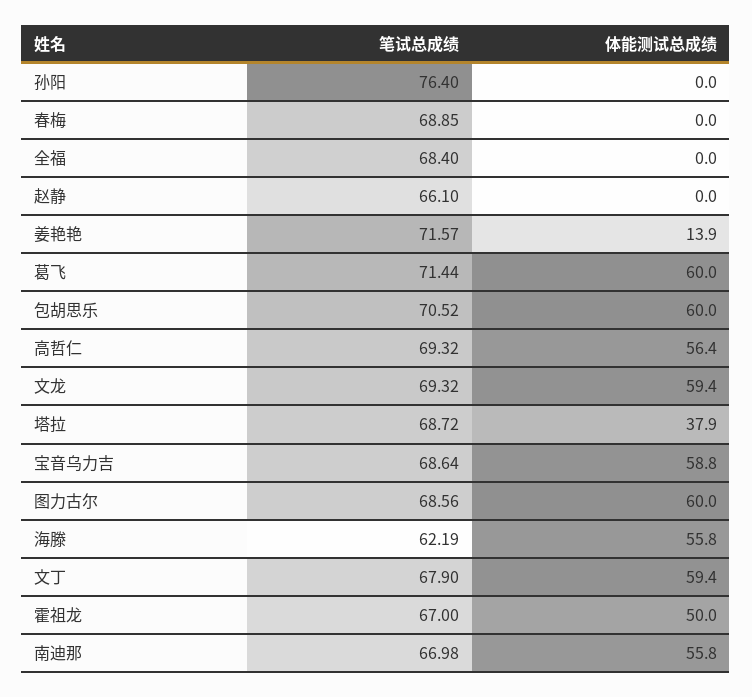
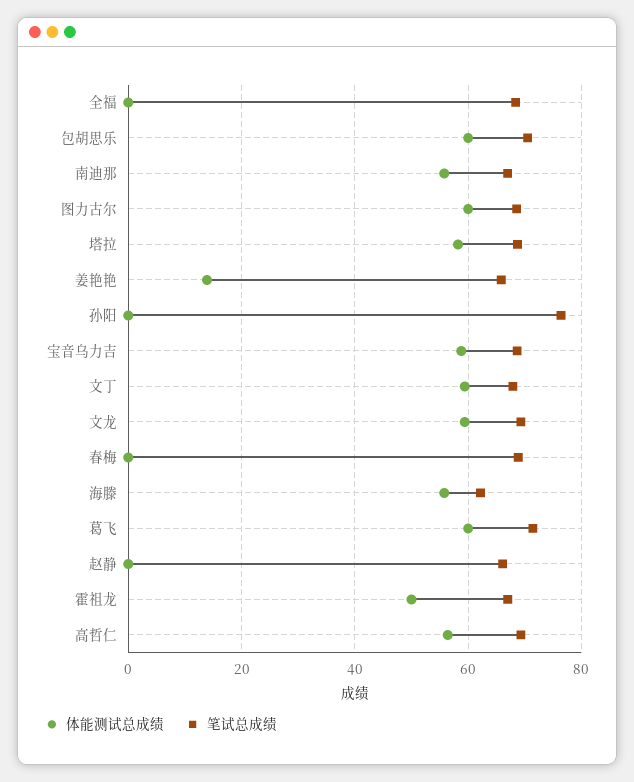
  {
    "笔试总成绩": {
      "孙阳": 76.4,
      "春梅": 68.85,
      "全福": 68.4,
      "赵静": 66.1,
-     "姜艳艳": 71.57,
+     "姜艳艳": 66,
      "葛飞": 71.44,
      "包胡思乐": 70.52,
      "高哲仁": 69.32,
      "文龙": 69.32,
      "塔拉": 68.72,
      "宝音乌力吉": 68.64,
      "图力古尔": 68.56,
      "海滕": 62.19,
      "文丁": 67.9,
      "霍祖龙": 67,
      "南迪那": 66.98
    },
    "体能测试总成绩": {
      "孙阳": 0,
      "春梅": 0,
      "全福": 0,
      "赵静": 0,
      "姜艳艳": 13.9,
      "葛飞": 60,
      "包胡思乐": 60,
      "高哲仁": 56.4,
      "文龙": 59.4,
-     "塔拉": 37.9,
+     "塔拉": 58,
      "宝音乌力吉": 58.8,
      "图力古尔": 60,
      "海滕": 55.8,
      "文丁": 59.4,
      "霍祖龙": 50,
      "南迪那": 55.8
    }
  }

